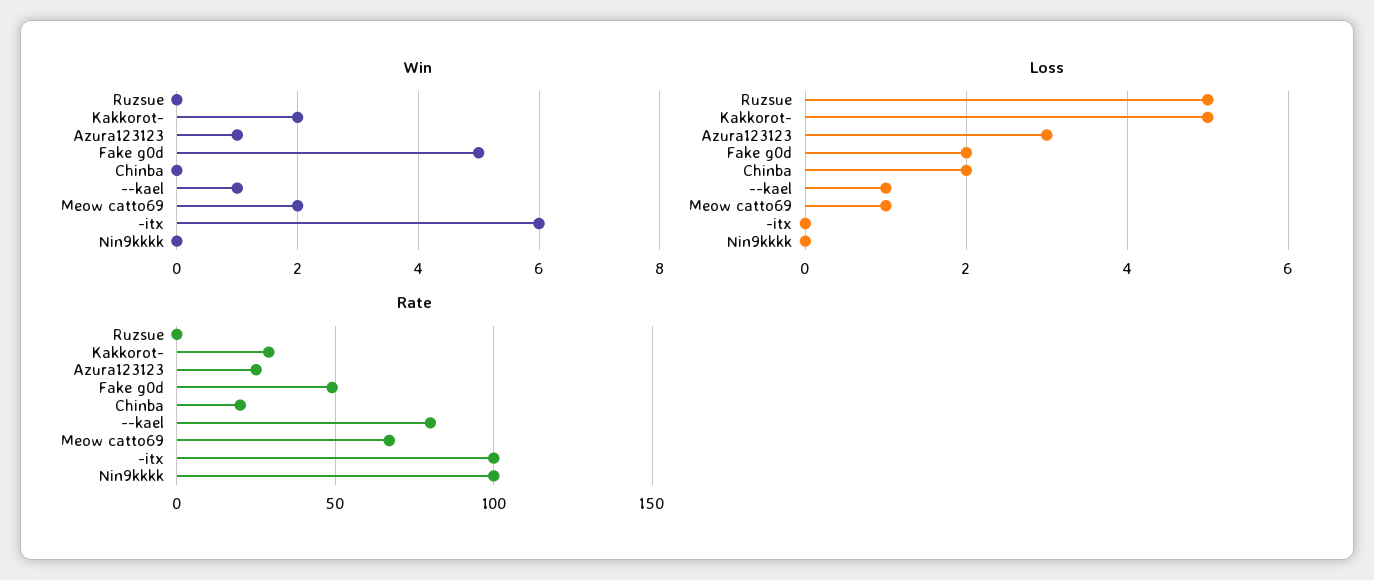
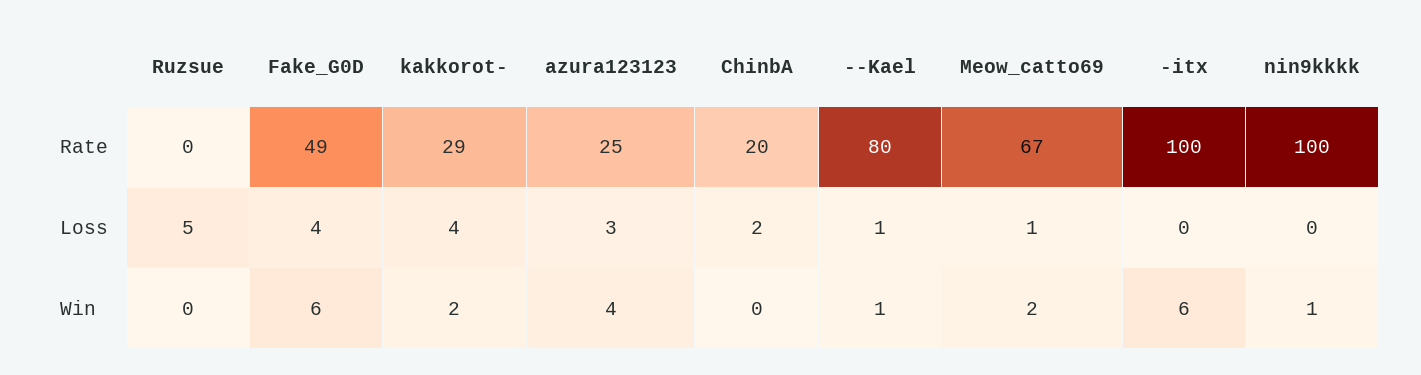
  {
    "Win": {
      "Ruzsue": 0,
      "Kakkorot-": 2,
-     "Azura123123": 1,
+     "Azura123123": 4,
-     "Fake g0d": 5,
+     "Fake g0d": 6,
      "Chinba": 0,
      "--kael": 1,
      "Meow catto69": 2,
      "-itx": 6,
-     "Nin9kkkk": 0
+     "Nin9kkkk": 1
    },
    "Loss": {
      "Ruzsue": 5,
-     "Kakkorot-": 5,
+     "Kakkorot-": 4,
      "Azura123123": 3,
-     "Fake g0d": 2,
+     "Fake g0d": 4,
      "Chinba": 2,
      "--kael": 1,
      "Meow catto69": 1,
      "-itx": 0,
      "Nin9kkkk": 0
    },
    "Rate": {
      "Ruzsue": 0,
      "Kakkorot-": 29,
      "Azura123123": 25,
      "Fake g0d": 49,
      "Chinba": 20,
      "--kael": 80,
      "Meow catto69": 67,
      "-itx": 100,
      "Nin9kkkk": 100
    }
  }

